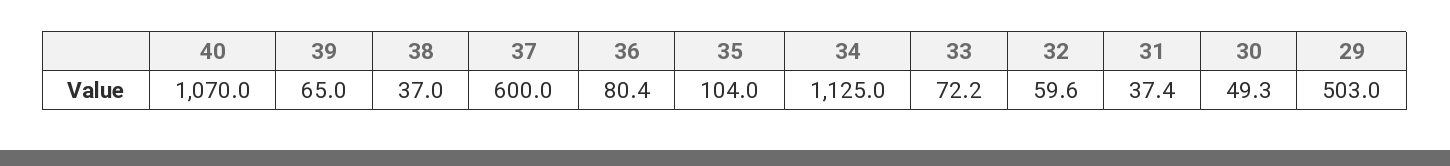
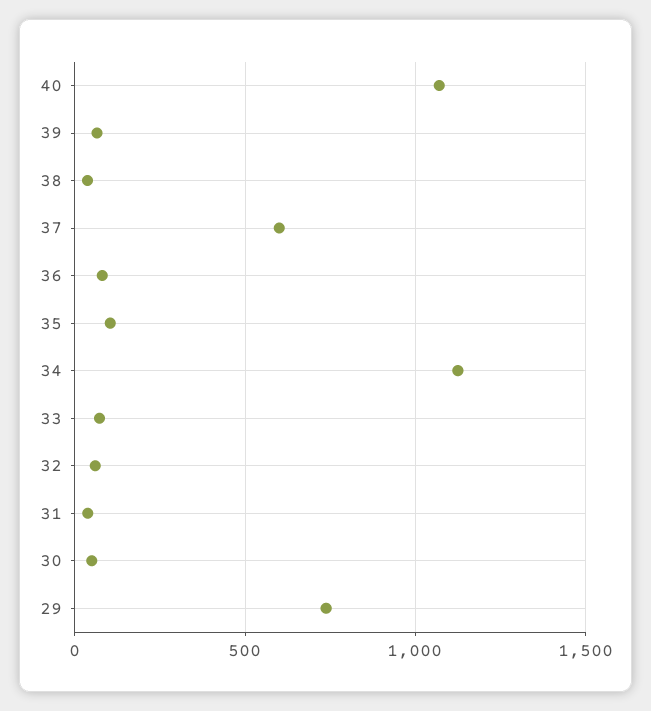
  {
    "40": 1070,
    "39": 65,
    "38": 37,
    "37": 600,
    "36": 80.4,
    "35": 104,
    "34": 1125,
    "33": 72.2,
    "32": 59.6,
    "31": 37.4,
    "30": 49.3,
-   "29": 503
+   "29": 750
  }

